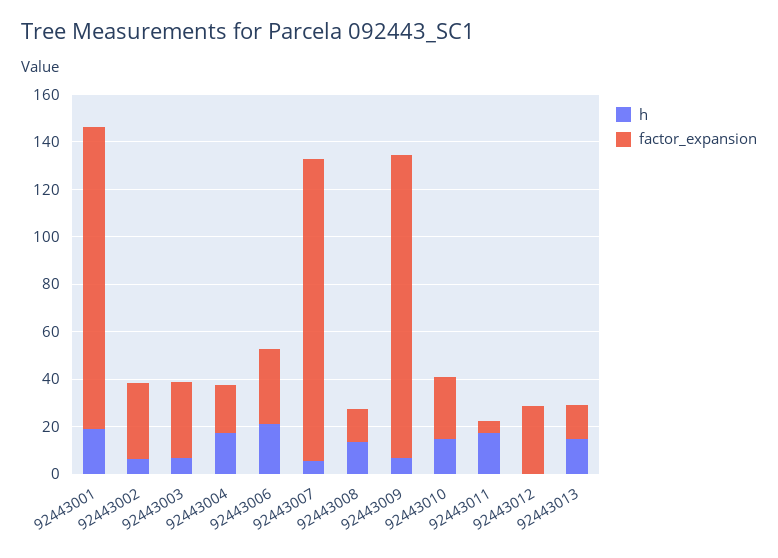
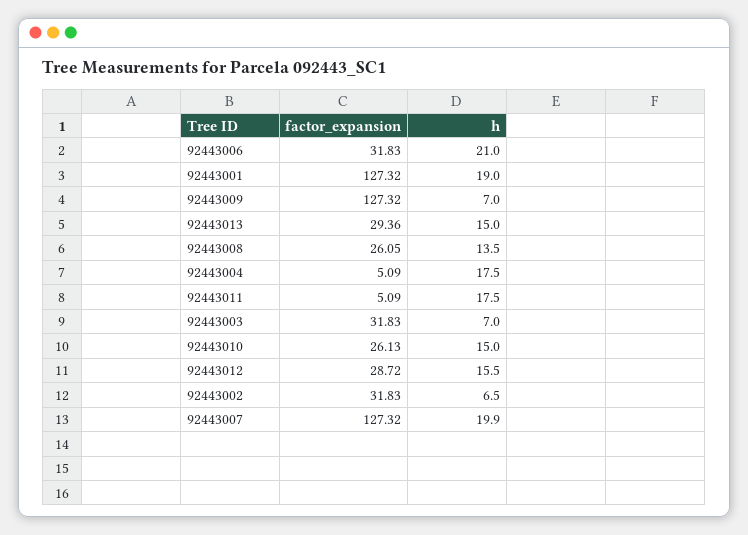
  {
    "h": {
      "92443001": 19,
      "92443002": 6.5,
      "92443003": 7,
      "92443004": 17.5,
      "92443006": 21,
-     "92443007": 5,
+     "92443007": 19.9,
      "92443008": 13.5,
      "92443009": 7,
      "92443010": 15,
      "92443011": 17.5,
-     "92443012": 0,
+     "92443012": 15.5,
      "92443013": 15
    },
    "factor_expansion": {
      "92443001": 127.32,
      "92443002": 31.83,
      "92443003": 31.83,
-     "92443004": 20,
+     "92443004": 5.09,
      "92443006": 31.83,
      "92443007": 127.32,
-     "92443008": 15,
+     "92443008": 26.05,
      "92443009": 127.32,
      "92443010": 26.13,
      "92443011": 5.09,
      "92443012": 28.72,
-     "92443013": 15
+     "92443013": 29.36
    }
  }

